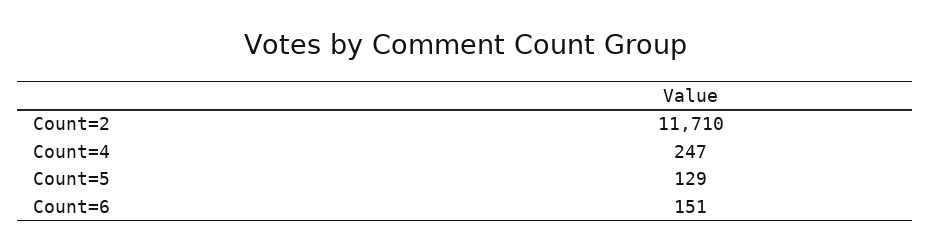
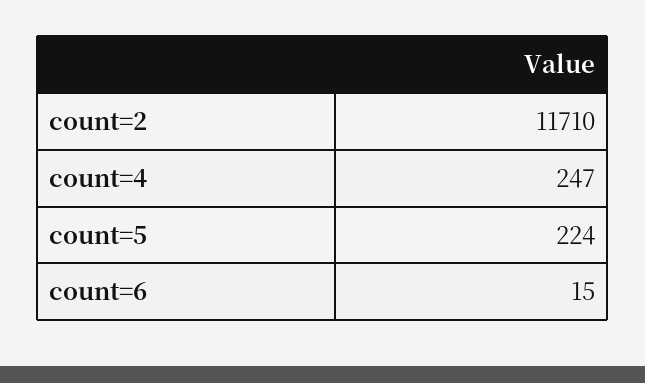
  {
    "Count=2": 11710,
    "Count=4": 247,
-   "Count=5": 129,
+   "Count=5": 224,
-   "Count=6": 151
+   "Count=6": 15
  }

